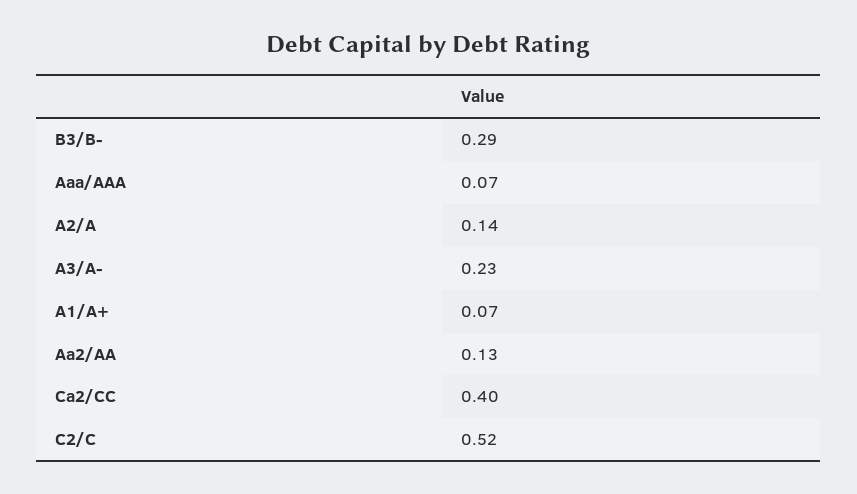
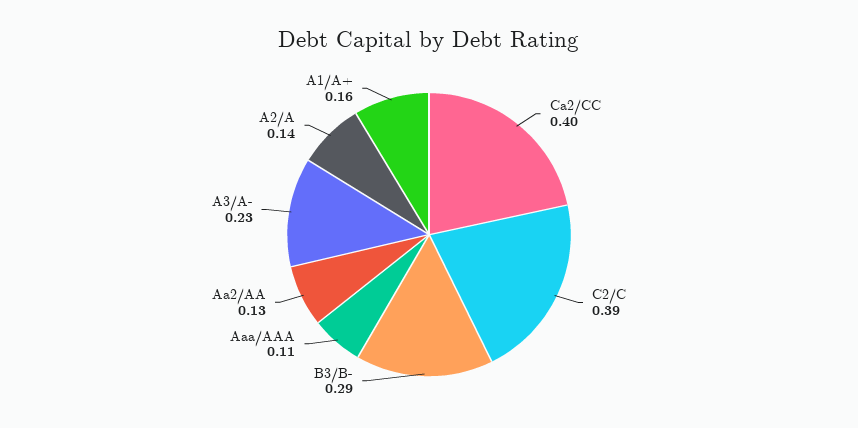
  {
    "B3/B-": 0.29,
-   "Aaa/AAA": 0.07,
+   "Aaa/AAA": 0.11,
    "A2/A": 0.14,
    "A3/A-": 0.23,
-   "A1/A+": 0.07,
+   "A1/A+": 0.16,
    "Aa2/AA": 0.13,
    "Ca2/CC": 0.4,
-   "C2/C": 0.52
+   "C2/C": 0.39
  }

